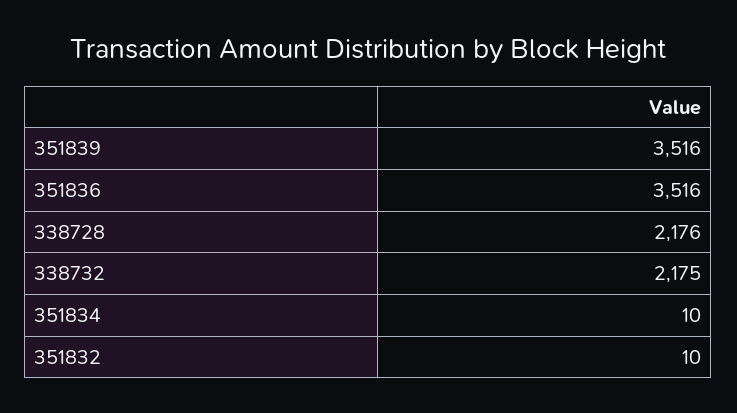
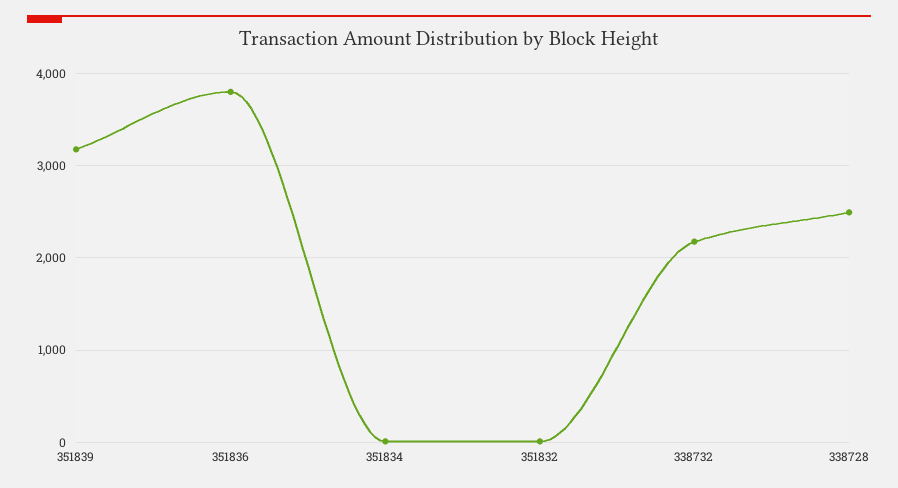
  {
-   "351839": 3516,
+   "351839": 3200,
-   "351836": 3516,
+   "351836": 3800,
-   "338728": 2176,
+   "338728": 2500,
    "338732": 2175,
    "351834": 10,
    "351832": 10
  }

